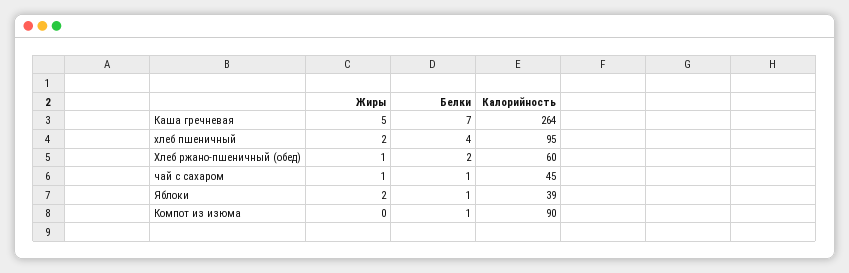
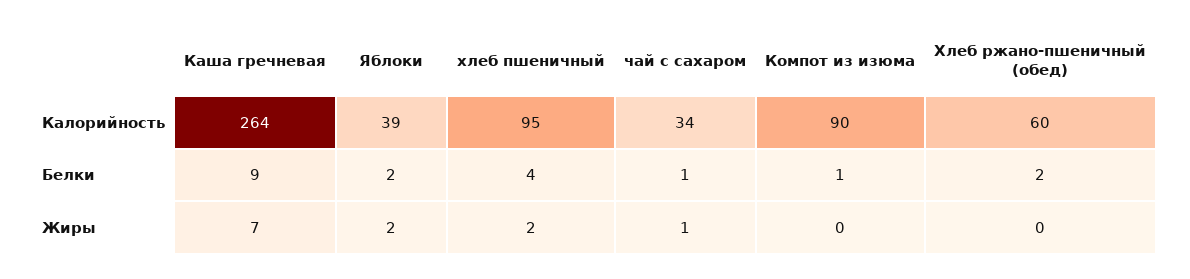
  {
    "Жиры": {
-     "Каша гречневая": 5,
+     "Каша гречневая": 7,
      "хлеб пшеничный": 2,
-     "Хлеб ржано-пшеничный (обед)": 1,
+     "Хлеб ржано-пшеничный (обед)": 0,
      "чай с сахаром": 1,
      "Яблоки": 2,
      "Компот из изюма": 0
    },
    "Белки": {
-     "Каша гречневая": 7,
+     "Каша гречневая": 9,
      "хлеб пшеничный": 4,
      "Хлеб ржано-пшеничный (обед)": 2,
      "чай с сахаром": 1,
-     "Яблоки": 1,
+     "Яблоки": 2,
      "Компот из изюма": 1
    },
    "Калорийность": {
      "Каша гречневая": 264,
      "хлеб пшеничный": 95,
      "Хлеб ржано-пшеничный (обед)": 60,
-     "чай с сахаром": 45,
+     "чай с сахаром": 34,
      "Яблоки": 39,
      "Компот из изюма": 90
    }
  }

